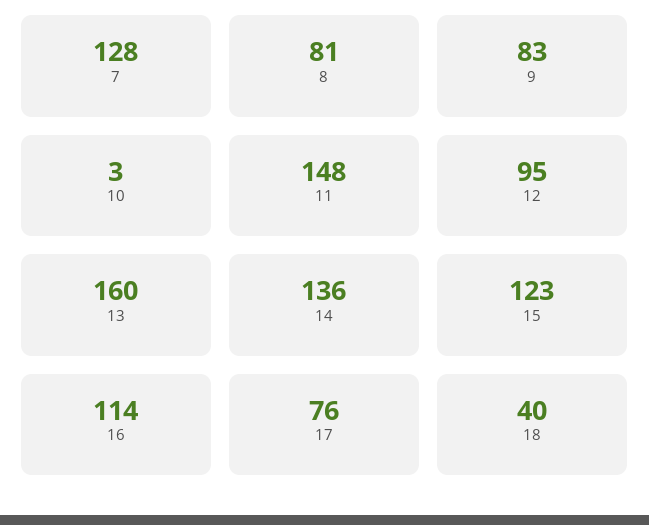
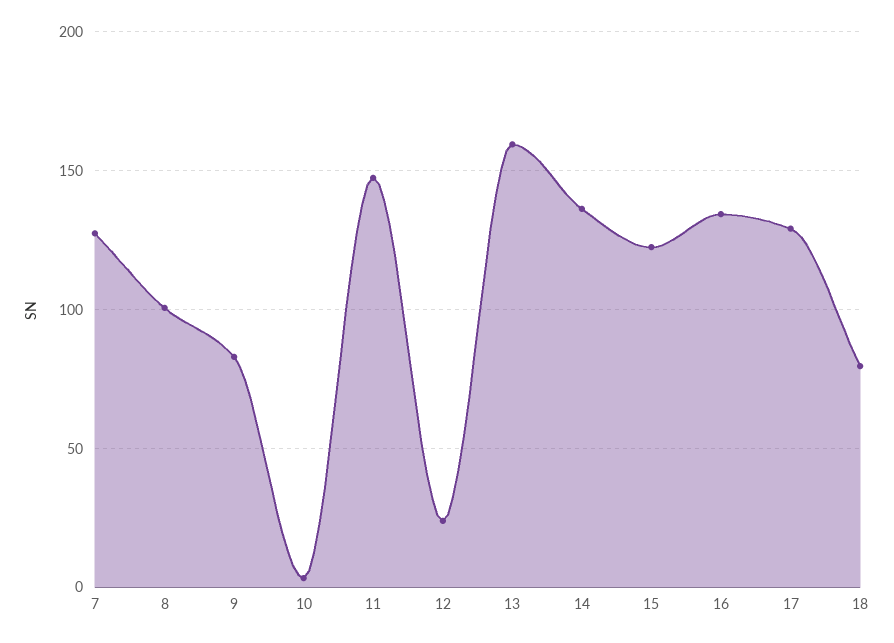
  {
    "7": 128,
-   "8": 81,
+   "8": 100,
    "9": 83,
    "10": 3,
    "11": 148,
-   "12": 95,
+   "12": 25,
    "13": 160,
    "14": 136,
    "15": 123,
-   "16": 114,
+   "16": 135,
-   "17": 76,
+   "17": 130,
-   "18": 40
+   "18": 80
  }

